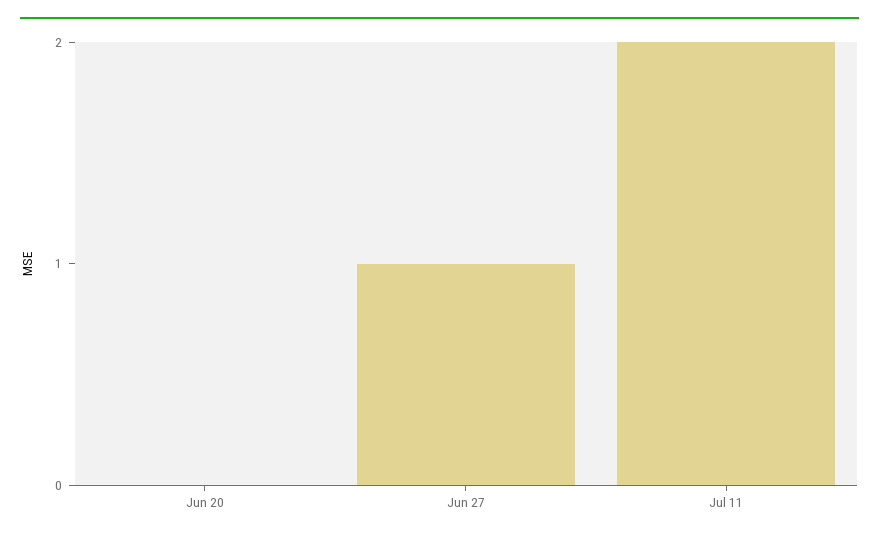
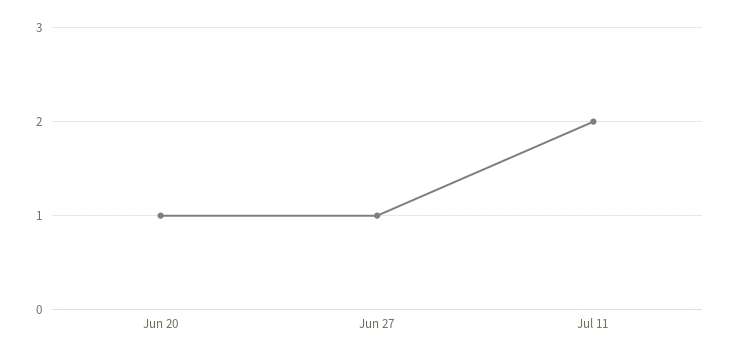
  {
-   "Jun 20": 0,
+   "Jun 20": 1,
    "Jun 27": 1,
    "Jul 11": 2
  }

